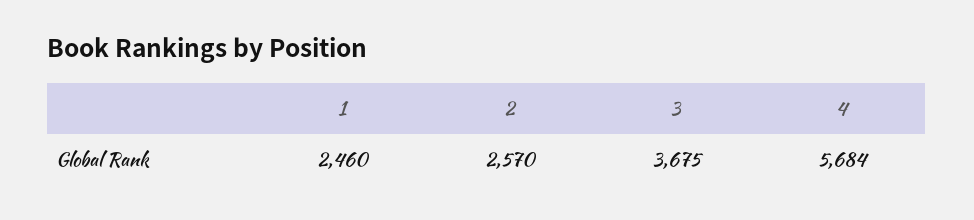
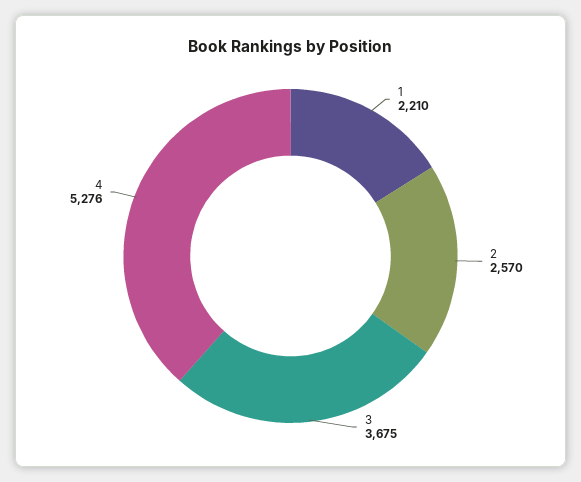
  {
-   "1": 2460,
+   "1": 2210,
    "2": 2570,
    "3": 3675,
-   "4": 5684
+   "4": 5276
  }

